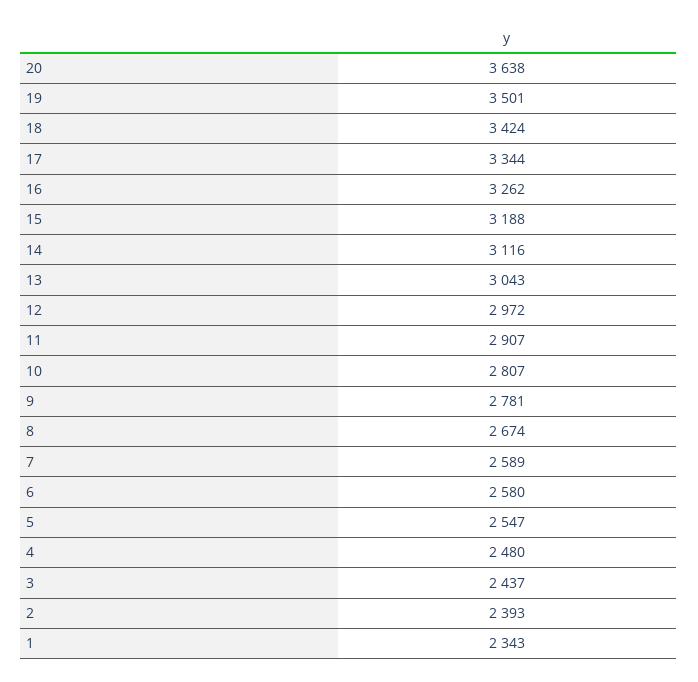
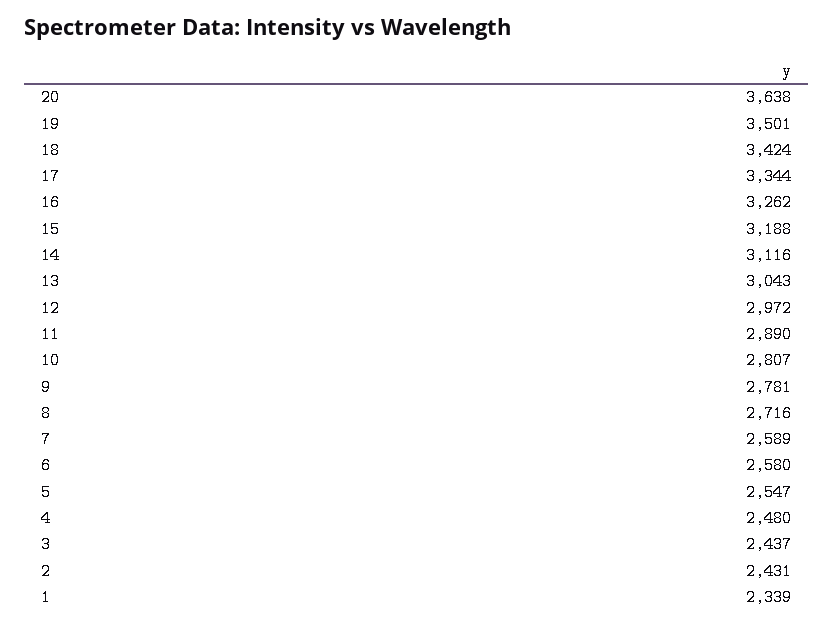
  {
    "20": 3638,
    "19": 3501,
    "18": 3424,
    "17": 3344,
    "16": 3262,
    "15": 3188,
    "14": 3116,
    "13": 3043,
    "12": 2972,
-   "11": 2907,
+   "11": 2890,
    "10": 2807,
    "9": 2781,
-   "8": 2674,
+   "8": 2716,
    "7": 2589,
    "6": 2580,
    "5": 2547,
    "4": 2480,
    "3": 2437,
-   "2": 2393,
+   "2": 2431,
-   "1": 2343
+   "1": 2339
  }

